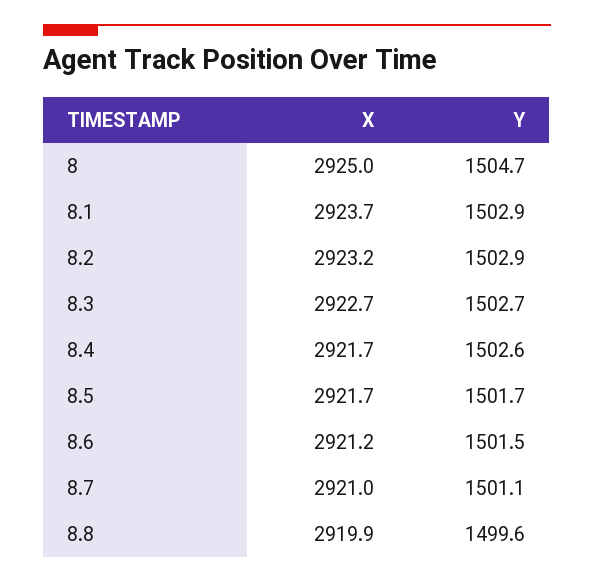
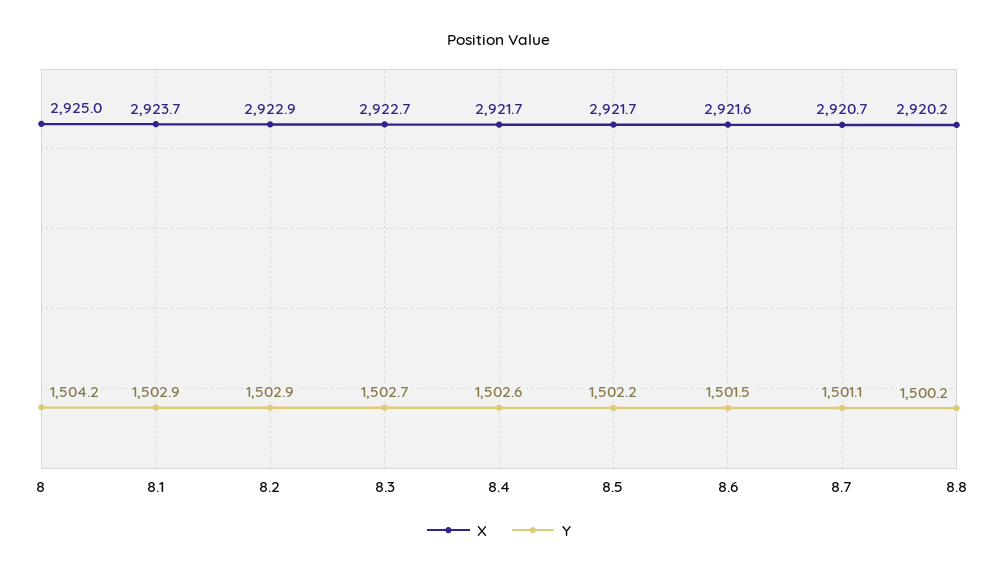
  {
    "X": {
      "8": 2925,
      "8.1": 2923.7,
-     "8.2": 2923.2,
+     "8.2": 2922.9,
      "8.3": 2922.7,
      "8.4": 2921.7,
      "8.5": 2921.7,
-     "8.6": 2921.2,
+     "8.6": 2921.6,
-     "8.7": 2921,
+     "8.7": 2920.7,
-     "8.8": 2919.9
+     "8.8": 2920.2
    },
    "Y": {
-     "8": 1504.7,
+     "8": 1504.2,
      "8.1": 1502.9,
      "8.2": 1502.9,
      "8.3": 1502.7,
      "8.4": 1502.6,
-     "8.5": 1501.7,
+     "8.5": 1502.2,
      "8.6": 1501.5,
      "8.7": 1501.1,
-     "8.8": 1499.6
+     "8.8": 1500.2
    }
  }

